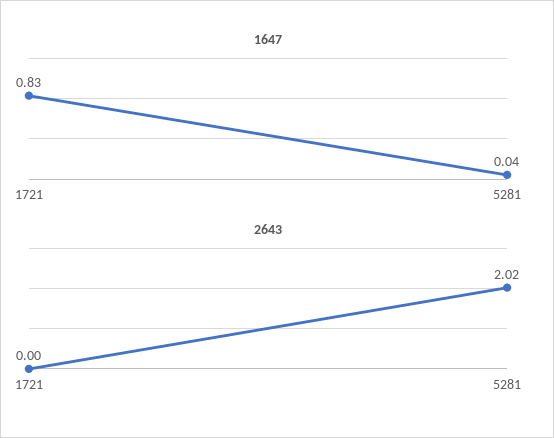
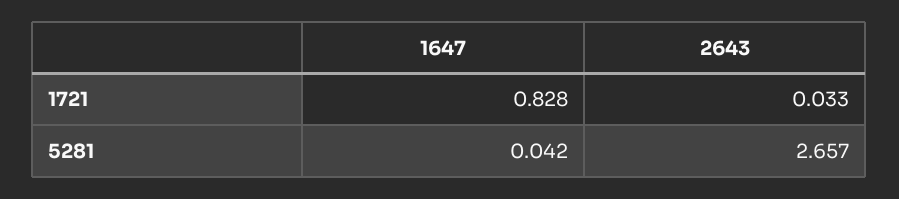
  {
    "1647": {
      "1721": 0.828,
      "5281": 0.042
    },
    "2643": {
-     "1721": 0,
+     "1721": 0.033,
-     "5281": 2.02
+     "5281": 2.657
    }
  }

